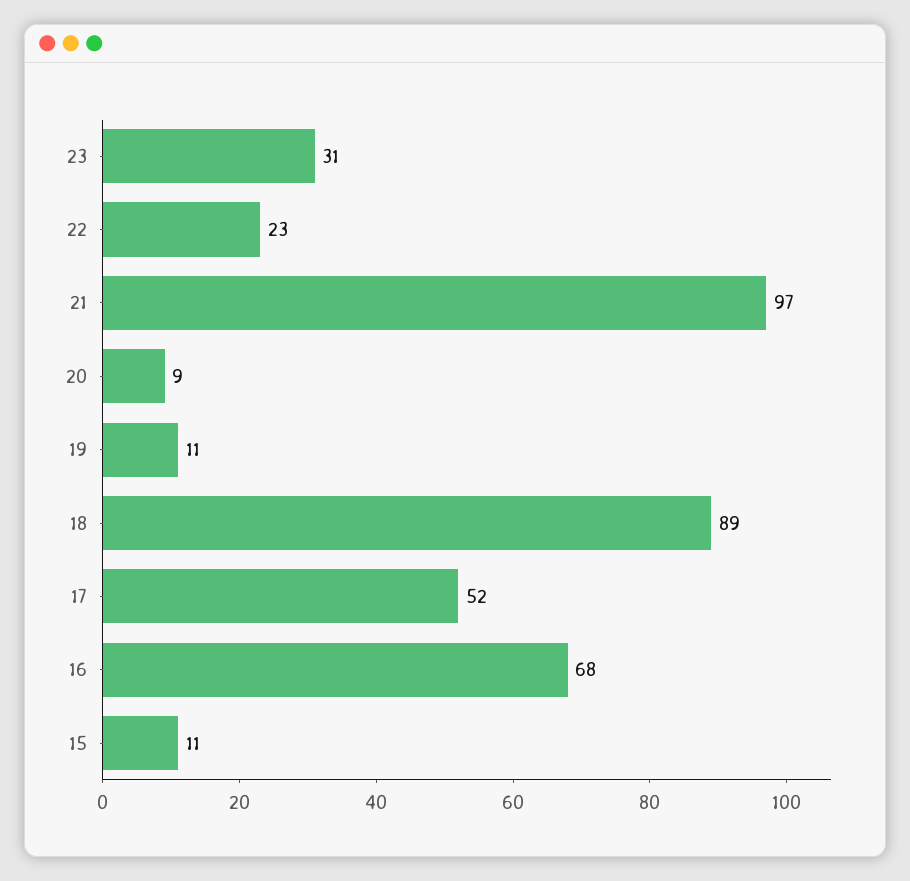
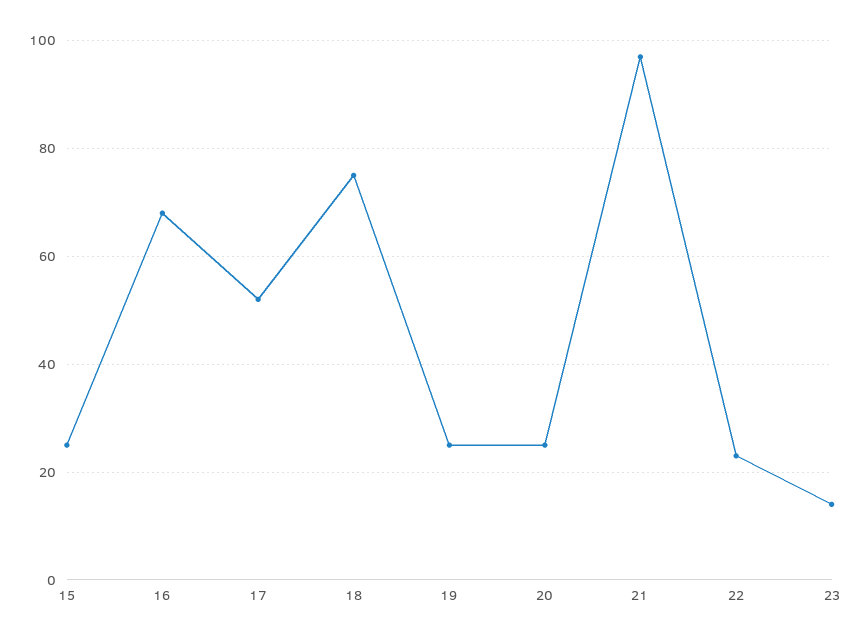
  {
-   "23": 31,
+   "23": 15,
    "22": 23,
    "21": 97,
-   "20": 9,
+   "20": 25,
-   "19": 11,
+   "19": 25,
-   "18": 89,
+   "18": 75,
    "17": 52,
    "16": 68,
-   "15": 11
+   "15": 25
  }

